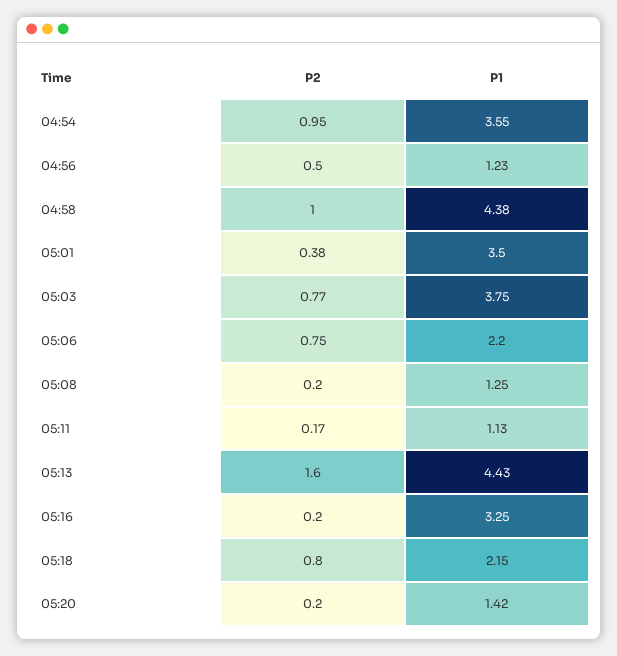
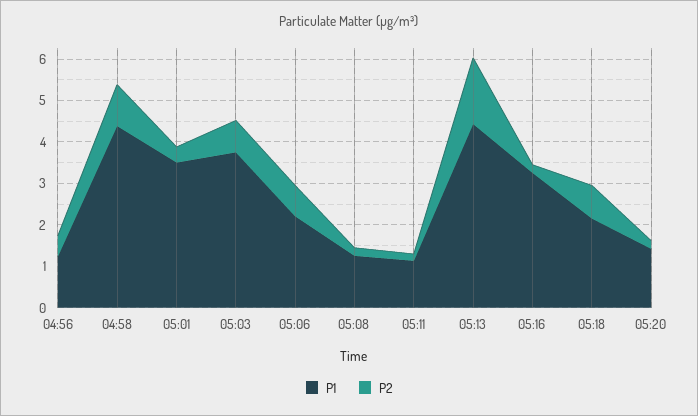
  {
    "P2": {
-     "04:54": 0.95,
      "04:56": 0.5,
      "04:58": 1,
      "05:01": 0.38,
      "05:03": 0.77,
      "05:06": 0.75,
      "05:08": 0.2,
      "05:11": 0.17,
      "05:13": 1.6,
      "05:16": 0.2,
      "05:18": 0.8,
      "05:20": 0.2
    },
    "P1": {
-     "04:54": 3.55,
      "04:56": 1.23,
      "04:58": 4.38,
      "05:01": 3.5,
      "05:03": 3.75,
      "05:06": 2.2,
      "05:08": 1.25,
      "05:11": 1.13,
      "05:13": 4.43,
      "05:16": 3.25,
      "05:18": 2.15,
      "05:20": 1.42
    }
  }

